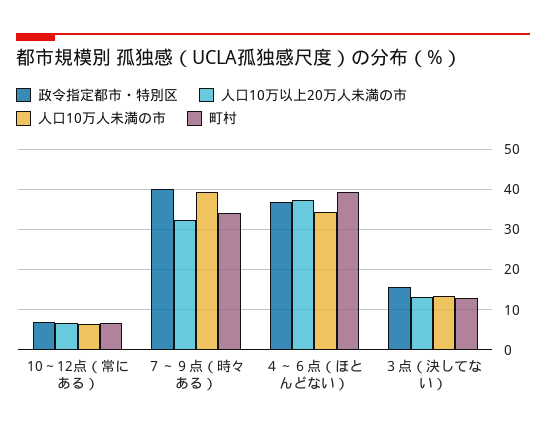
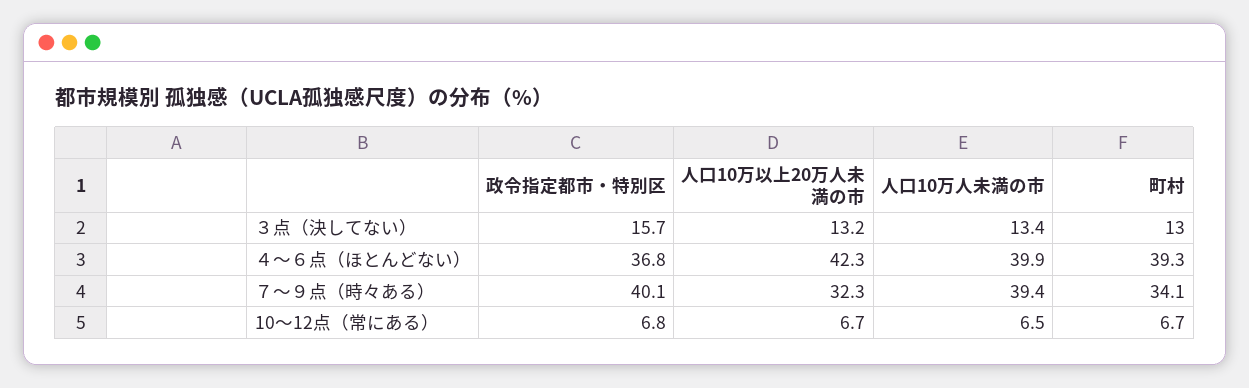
  {
    "政令指定都市・特別区": {
      "10～12点（常にある）": 6.8,
      "７～９点（時々ある）": 40.1,
      "４～６点（ほとんどない）": 36.8,
      "３点（決してない）": 15.7
    },
    "人口10万以上20万人未満の市": {
      "10～12点（常にある）": 6.7,
      "７～９点（時々ある）": 32.3,
-     "４～６点（ほとんどない）": 38,
+     "４～６点（ほとんどない）": 42.3,
      "３点（決してない）": 13.2
    },
    "人口10万人未満の市": {
      "10～12点（常にある）": 6.5,
      "７～９点（時々ある）": 39.4,
-     "４～６点（ほとんどない）": 34,
+     "４～６点（ほとんどない）": 39.9,
      "３点（決してない）": 13.4
    },
    "町村": {
      "10～12点（常にある）": 6.7,
      "７～９点（時々ある）": 34.1,
      "４～６点（ほとんどない）": 39.3,
      "３点（決してない）": 13
    }
  }

